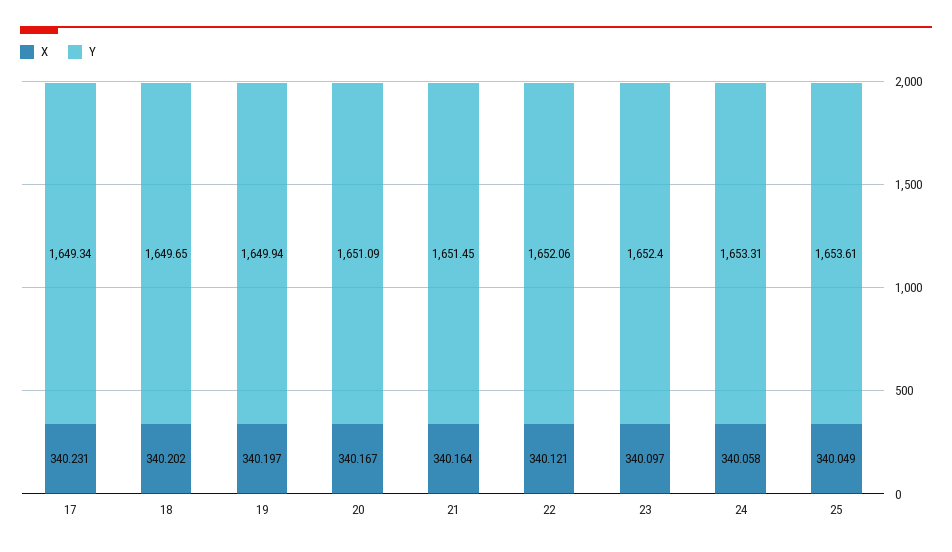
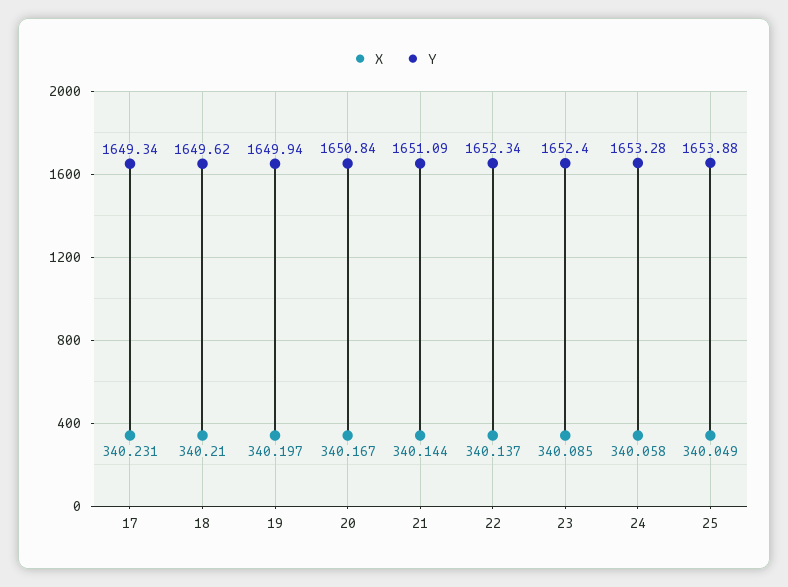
  {
    "X": {
      "17": 340.231,
-     "18": 340.202,
+     "18": 340.21,
      "19": 340.197,
      "20": 340.167,
-     "21": 340.164,
+     "21": 340.144,
-     "22": 340.121,
+     "22": 340.137,
-     "23": 340.097,
+     "23": 340.085,
      "24": 340.058,
      "25": 340.049
    },
    "Y": {
      "17": 1649.34,
-     "18": 1649.65,
+     "18": 1649.62,
      "19": 1649.94,
-     "20": 1651.09,
+     "20": 1650.84,
-     "21": 1651.45,
+     "21": 1651.09,
-     "22": 1652.06,
+     "22": 1652.34,
      "23": 1652.4,
-     "24": 1653.31,
+     "24": 1653.28,
-     "25": 1653.61
+     "25": 1653.88
    }
  }

